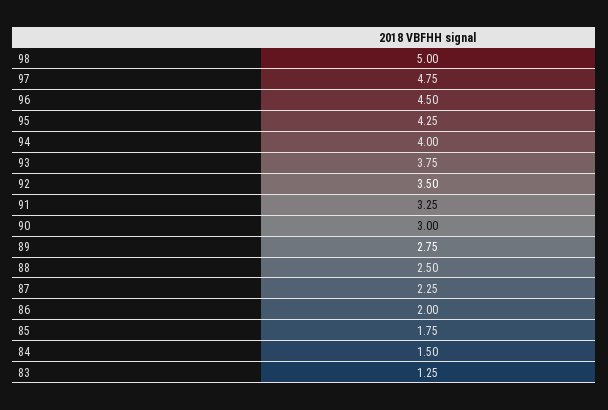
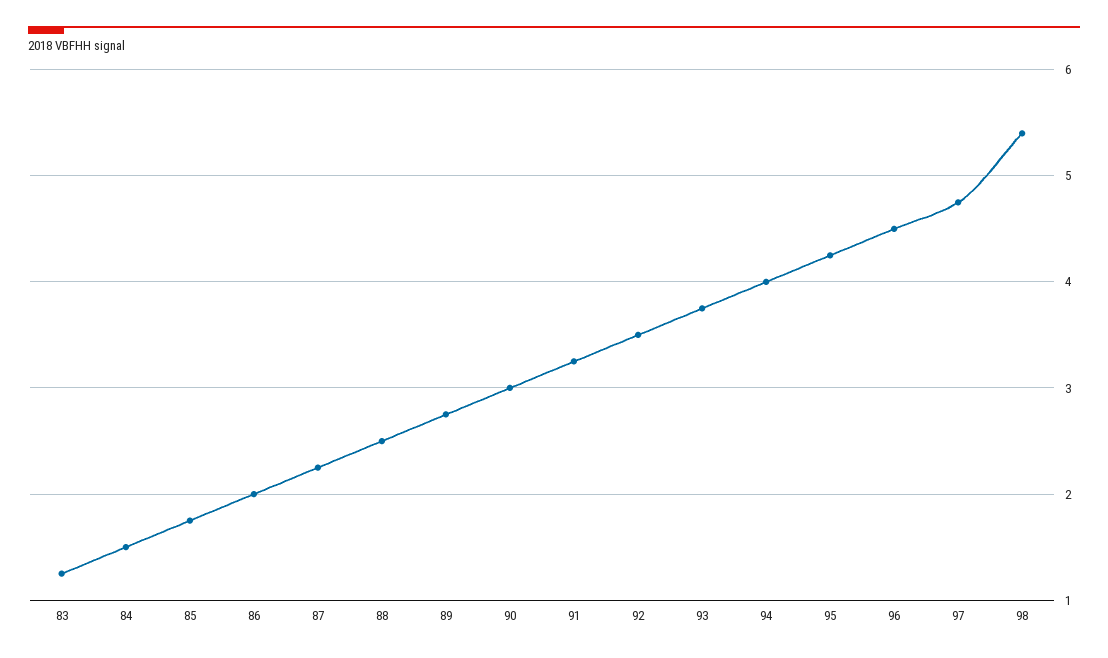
  {
-   "98": 5,
+   "98": 5.4,
    "97": 4.75,
    "96": 4.5,
    "95": 4.25,
    "94": 4,
    "93": 3.75,
    "92": 3.5,
    "91": 3.25,
    "90": 3,
    "89": 2.75,
    "88": 2.5,
    "87": 2.25,
    "86": 2,
    "85": 1.75,
    "84": 1.5,
    "83": 1.25
  }

